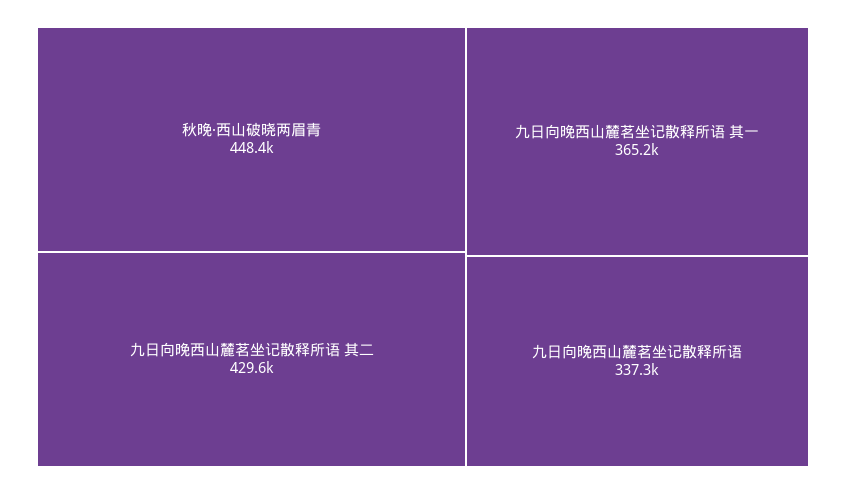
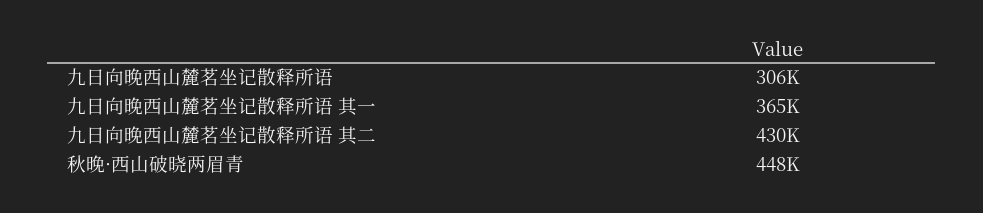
  {
    "秋晚·西山破晓两眉青": 448400,
    "九日向晚西山麓茗坐记散释所语 其二": 429600,
    "九日向晚西山麓茗坐记散释所语 其一": 365200,
-   "九日向晚西山麓茗坐记散释所语": 337300
+   "九日向晚西山麓茗坐记散释所语": 306000
  }

